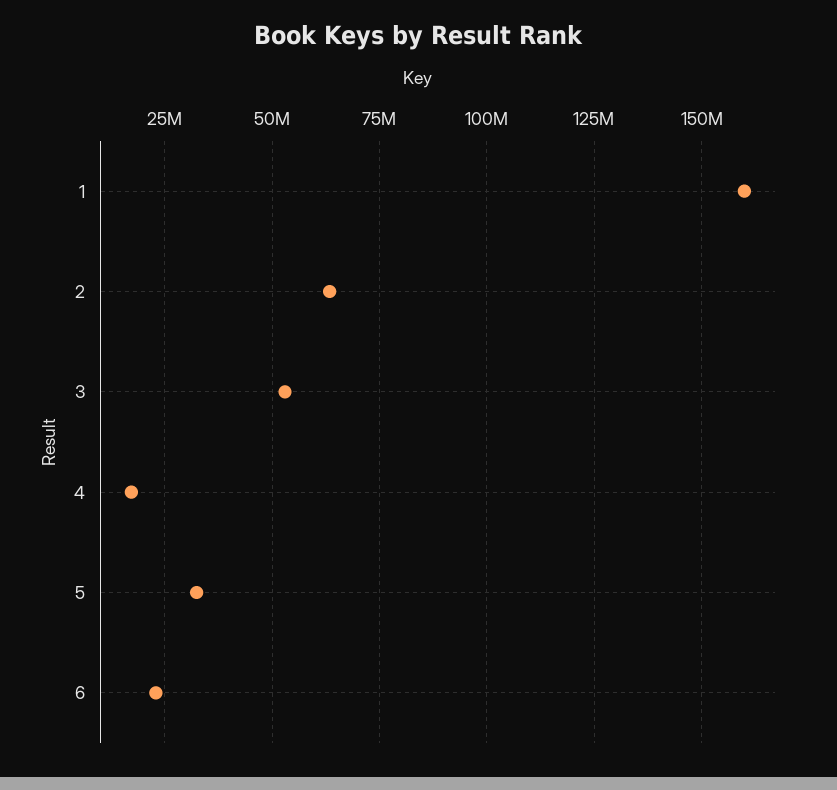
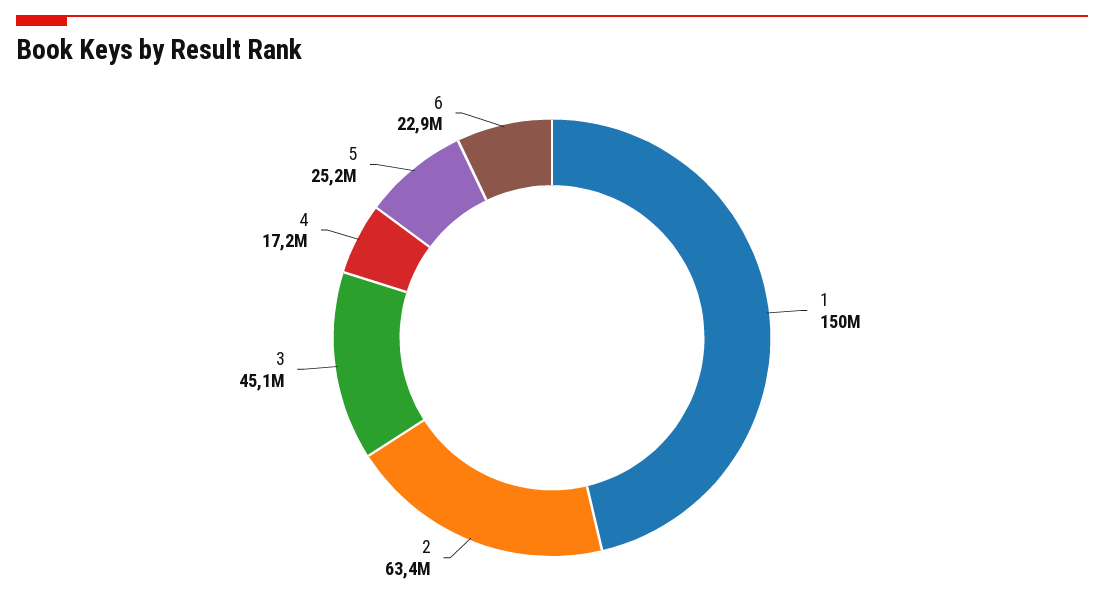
  {
-   "1": 160000000,
+   "1": 150000000,
    "2": 63400000,
-   "3": 52500000,
+   "3": 45100000,
    "4": 17200000,
-   "5": 32500000,
+   "5": 25200000,
    "6": 22900000
  }

